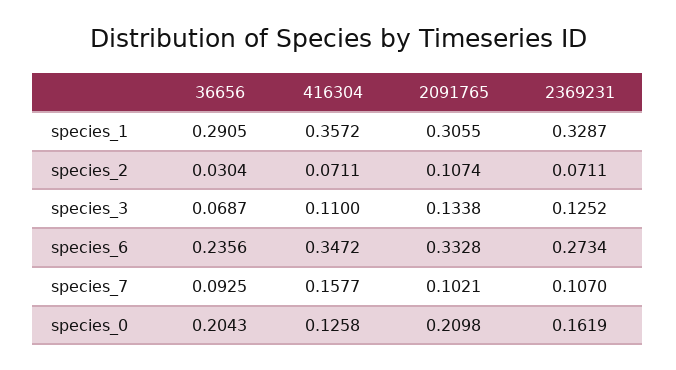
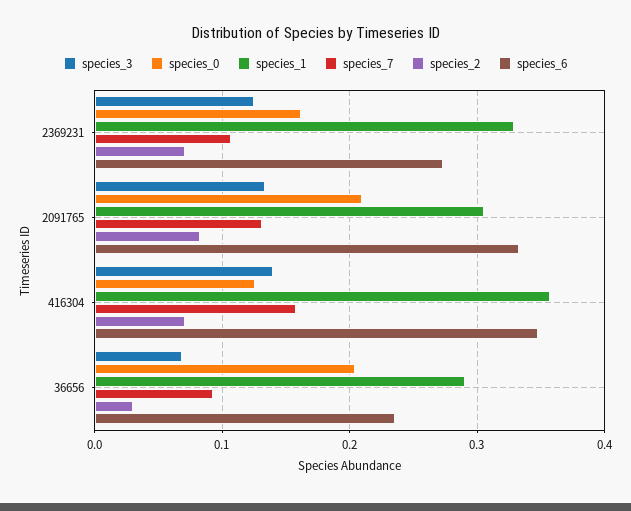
  {
    "species_1": {
      "36656": 0.2905,
      "416304": 0.3572,
      "2091765": 0.3055,
      "2369231": 0.3287
    },
    "species_2": {
      "36656": 0.0304,
      "416304": 0.0711,
-     "2091765": 0.1074,
+     "2091765": 0.08,
      "2369231": 0.0711
    },
    "species_3": {
      "36656": 0.0687,
-     "416304": 0.11,
+     "416304": 0.14,
      "2091765": 0.1338,
      "2369231": 0.1252
    },
    "species_6": {
      "36656": 0.2356,
      "416304": 0.3472,
      "2091765": 0.3328,
      "2369231": 0.2734
    },
    "species_7": {
      "36656": 0.0925,
      "416304": 0.1577,
-     "2091765": 0.1021,
+     "2091765": 0.13,
      "2369231": 0.107
    },
    "species_0": {
      "36656": 0.2043,
      "416304": 0.1258,
      "2091765": 0.2098,
      "2369231": 0.1619
    }
  }

